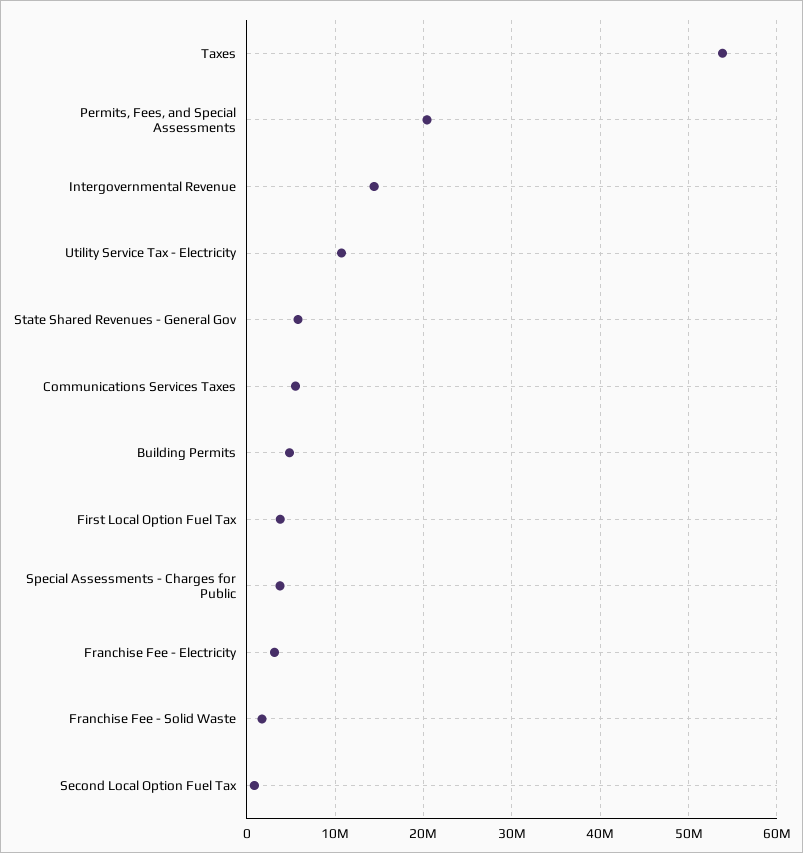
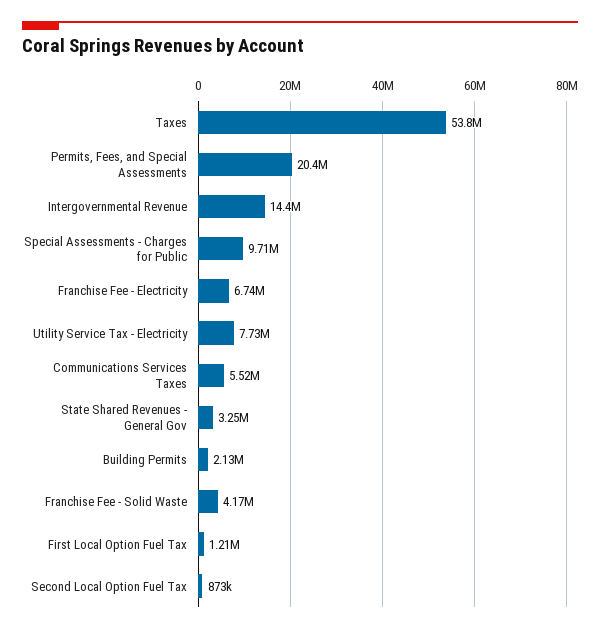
  {
    "Taxes": 53800000,
    "Permits, Fees, and Special Assessments": 20400000,
    "Intergovernmental Revenue": 14400000,
-   "Utility Service Tax - Electricity": 11000000,
+   "Utility Service Tax - Electricity": 7730000,
-   "State Shared Revenues - General Gov": 6000000,
+   "State Shared Revenues - General Gov": 3250000,
    "Communications Services Taxes": 5520000,
-   "Building Permits": 5000000,
+   "Building Permits": 2130000,
-   "First Local Option Fuel Tax": 4000000,
+   "First Local Option Fuel Tax": 1210000,
-   "Special Assessments - Charges for Public": 4000000,
+   "Special Assessments - Charges for Public": 9710000,
-   "Franchise Fee - Electricity": 3000000,
+   "Franchise Fee - Electricity": 6740000,
-   "Franchise Fee - Solid Waste": 2000000,
+   "Franchise Fee - Solid Waste": 4170000,
    "Second Local Option Fuel Tax": 873000
  }

